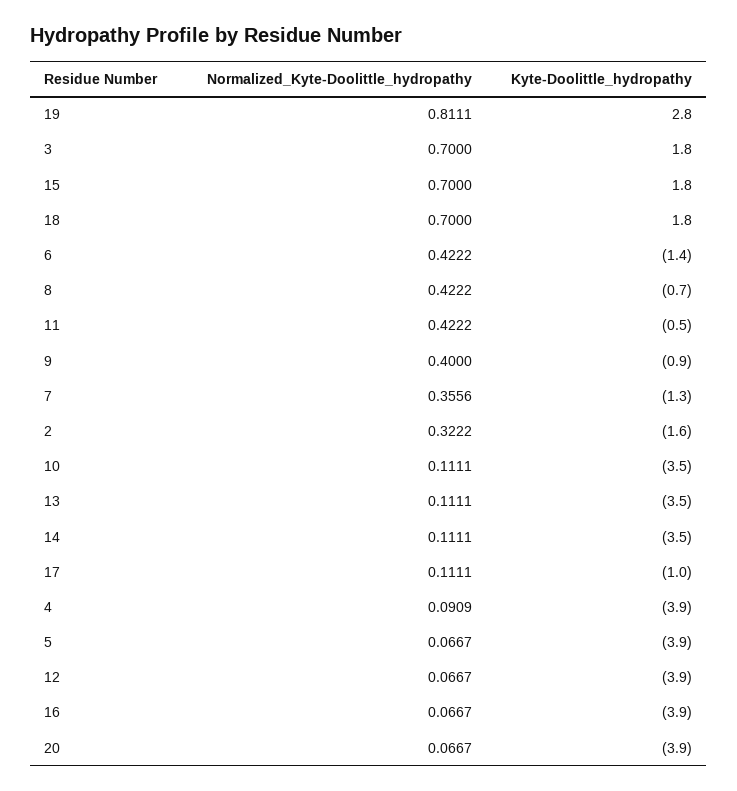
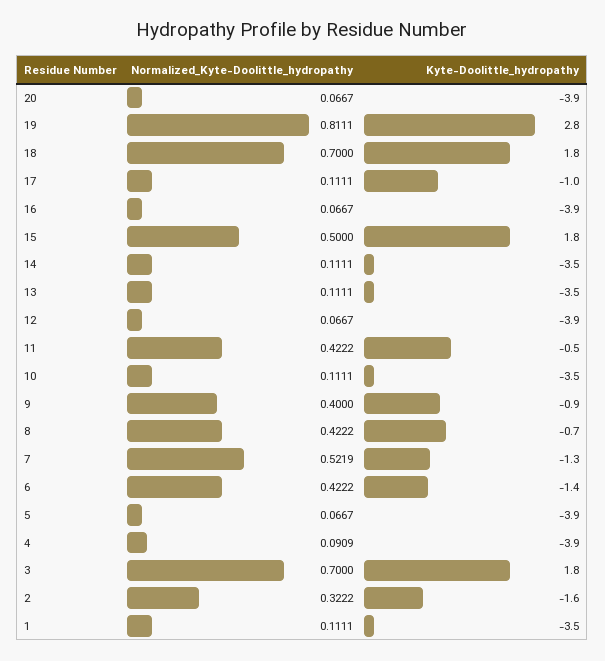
  {
    "Normalized_Kyte-Doolittle_hydropathy": {
      "19": 0.8111,
      "3": 0.7,
-     "15": 0.7,
+     "15": 0.5,
      "18": 0.7,
      "6": 0.4222,
      "8": 0.4222,
      "11": 0.4222,
      "9": 0.4,
-     "7": 0.3556,
+     "7": 0.5219,
      "2": 0.3222,
      "10": 0.1111,
      "13": 0.1111,
      "14": 0.1111,
      "17": 0.1111,
      "4": 0.0909,
      "5": 0.0667,
      "12": 0.0667,
      "16": 0.0667,
-     "20": 0.0667
+     "20": 0.0667,
+     "1": 0.1111
    },
    "Kyte-Doolittle_hydropathy": {
      "19": 2.8,
      "3": 1.8,
      "15": 1.8,
      "18": 1.8,
      "6": -1.4,
      "8": -0.7,
      "11": -0.5,
      "9": -0.9,
      "7": -1.3,
      "2": -1.6,
      "10": -3.5,
      "13": -3.5,
      "14": -3.5,
      "17": -1,
      "4": -3.9,
      "5": -3.9,
      "12": -3.9,
      "16": -3.9,
-     "20": -3.9
+     "20": -3.9,
+     "1": -3.5
    }
  }

